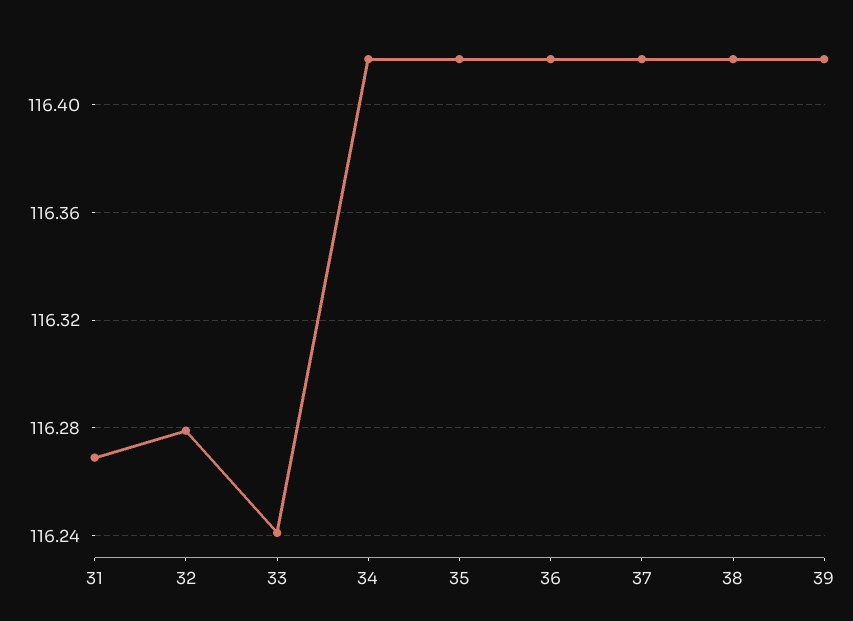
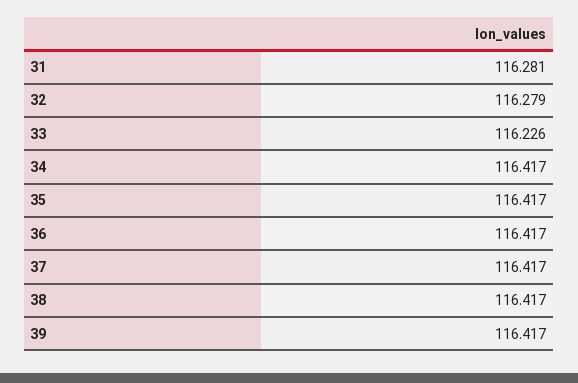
  {
-   "31": 116.27,
+   "31": 116.281,
    "32": 116.279,
-   "33": 116.24,
+   "33": 116.226,
    "34": 116.417,
    "35": 116.417,
    "36": 116.417,
    "37": 116.417,
    "38": 116.417,
    "39": 116.417
  }

